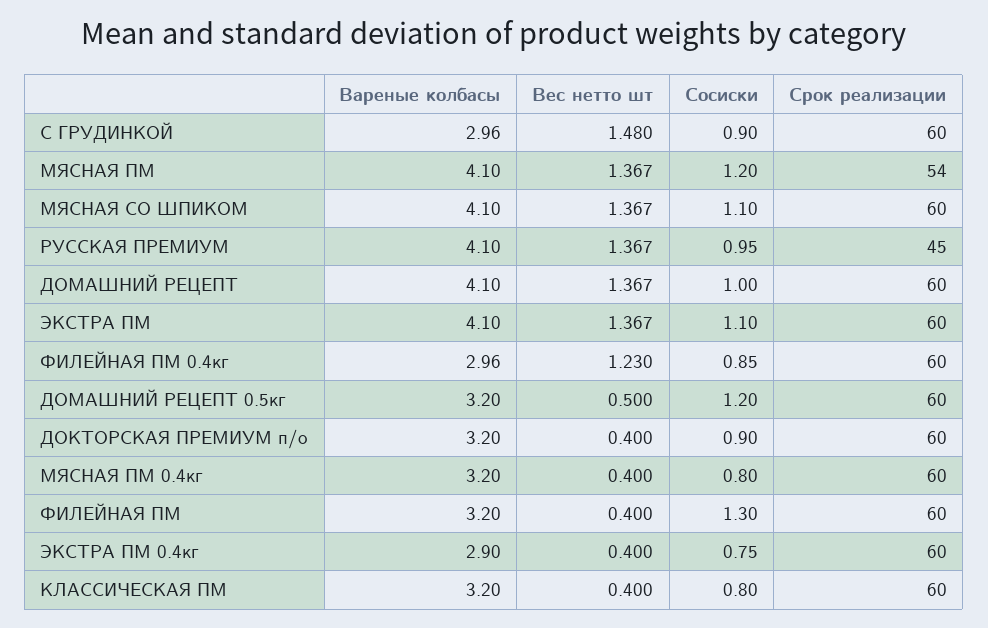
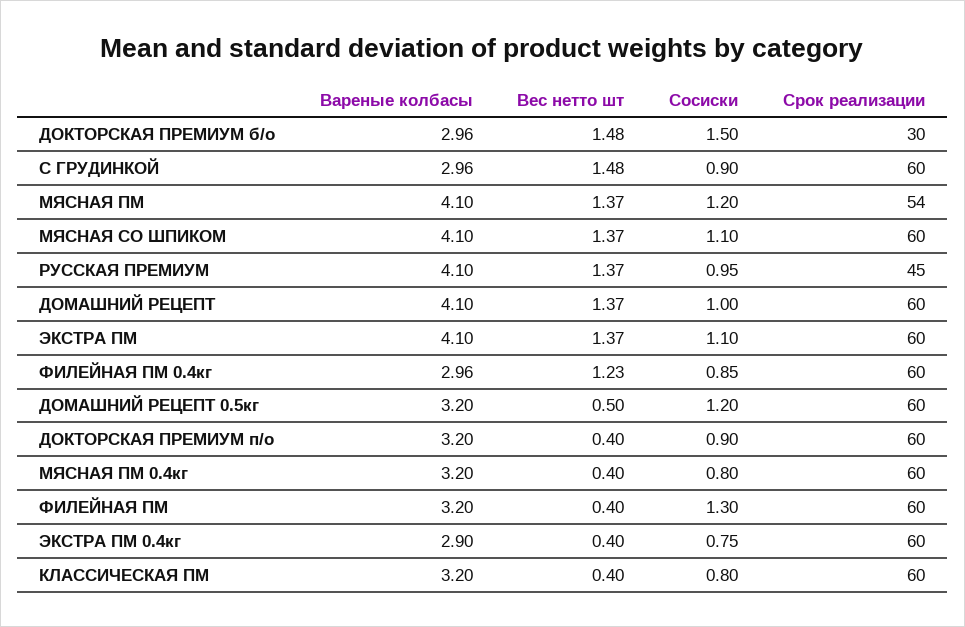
  {
    "Вареные колбасы": {
      "С ГРУДИНКОЙ": 2.96,
      "МЯСНАЯ ПМ": 4.1,
      "МЯСНАЯ СО ШПИКОМ": 4.1,
      "РУССКАЯ ПРЕМИУМ": 4.1,
      "ДОМАШНИЙ РЕЦЕПТ": 4.1,
      "ЭКСТРА ПМ": 4.1,
      "ФИЛЕЙНАЯ ПМ 0.4кг": 2.96,
      "ДОМАШНИЙ РЕЦЕПТ 0.5кг": 3.2,
      "ДОКТОРСКАЯ ПРЕМИУМ п/о": 3.2,
      "МЯСНАЯ ПМ 0.4кг": 3.2,
      "ФИЛЕЙНАЯ ПМ": 3.2,
      "ЭКСТРА ПМ 0.4кг": 2.9,
-     "КЛАССИЧЕСКАЯ ПМ": 3.2
+     "КЛАССИЧЕСКАЯ ПМ": 3.2,
+     "ДОКТОРСКАЯ ПРЕМИУМ б/о": 2.96
    },
    "Вес нетто шт": {
      "С ГРУДИНКОЙ": 1.48,
      "МЯСНАЯ ПМ": 1.367,
      "МЯСНАЯ СО ШПИКОМ": 1.367,
      "РУССКАЯ ПРЕМИУМ": 1.367,
      "ДОМАШНИЙ РЕЦЕПТ": 1.367,
      "ЭКСТРА ПМ": 1.367,
      "ФИЛЕЙНАЯ ПМ 0.4кг": 1.23,
      "ДОМАШНИЙ РЕЦЕПТ 0.5кг": 0.5,
      "ДОКТОРСКАЯ ПРЕМИУМ п/о": 0.4,
      "МЯСНАЯ ПМ 0.4кг": 0.4,
      "ФИЛЕЙНАЯ ПМ": 0.4,
      "ЭКСТРА ПМ 0.4кг": 0.4,
-     "КЛАССИЧЕСКАЯ ПМ": 0.4
+     "КЛАССИЧЕСКАЯ ПМ": 0.4,
+     "ДОКТОРСКАЯ ПРЕМИУМ б/о": 1.48
    },
    "Сосиски": {
      "С ГРУДИНКОЙ": 0.9,
      "МЯСНАЯ ПМ": 1.2,
      "МЯСНАЯ СО ШПИКОМ": 1.1,
      "РУССКАЯ ПРЕМИУМ": 0.95,
      "ДОМАШНИЙ РЕЦЕПТ": 1,
      "ЭКСТРА ПМ": 1.1,
      "ФИЛЕЙНАЯ ПМ 0.4кг": 0.85,
      "ДОМАШНИЙ РЕЦЕПТ 0.5кг": 1.2,
      "ДОКТОРСКАЯ ПРЕМИУМ п/о": 0.9,
      "МЯСНАЯ ПМ 0.4кг": 0.8,
      "ФИЛЕЙНАЯ ПМ": 1.3,
      "ЭКСТРА ПМ 0.4кг": 0.75,
-     "КЛАССИЧЕСКАЯ ПМ": 0.8
+     "КЛАССИЧЕСКАЯ ПМ": 0.8,
+     "ДОКТОРСКАЯ ПРЕМИУМ б/о": 1.5
    },
    "Срок реализации": {
      "С ГРУДИНКОЙ": 60,
      "МЯСНАЯ ПМ": 54,
      "МЯСНАЯ СО ШПИКОМ": 60,
      "РУССКАЯ ПРЕМИУМ": 45,
      "ДОМАШНИЙ РЕЦЕПТ": 60,
      "ЭКСТРА ПМ": 60,
      "ФИЛЕЙНАЯ ПМ 0.4кг": 60,
      "ДОМАШНИЙ РЕЦЕПТ 0.5кг": 60,
      "ДОКТОРСКАЯ ПРЕМИУМ п/о": 60,
      "МЯСНАЯ ПМ 0.4кг": 60,
      "ФИЛЕЙНАЯ ПМ": 60,
      "ЭКСТРА ПМ 0.4кг": 60,
-     "КЛАССИЧЕСКАЯ ПМ": 60
+     "КЛАССИЧЕСКАЯ ПМ": 60,
+     "ДОКТОРСКАЯ ПРЕМИУМ б/о": 30
    }
  }

